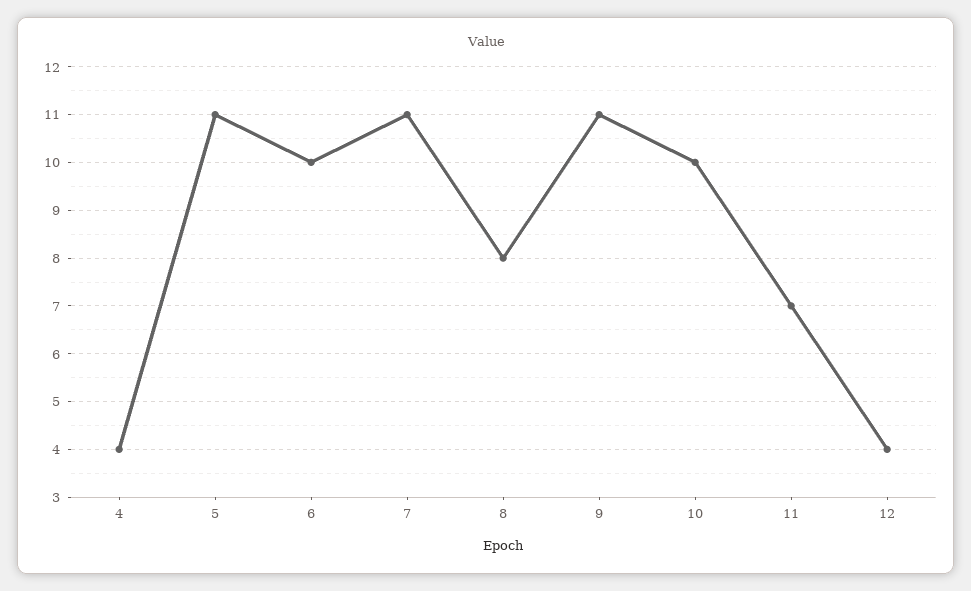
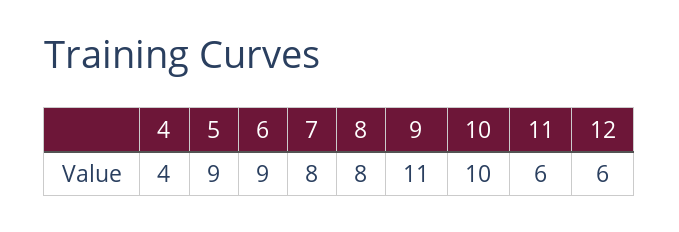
  {
    "4": 4,
-   "5": 11,
+   "5": 9,
-   "6": 10,
+   "6": 9,
-   "7": 11,
+   "7": 8,
    "8": 8,
    "9": 11,
    "10": 10,
-   "11": 7,
+   "11": 6,
-   "12": 4
+   "12": 6
  }

